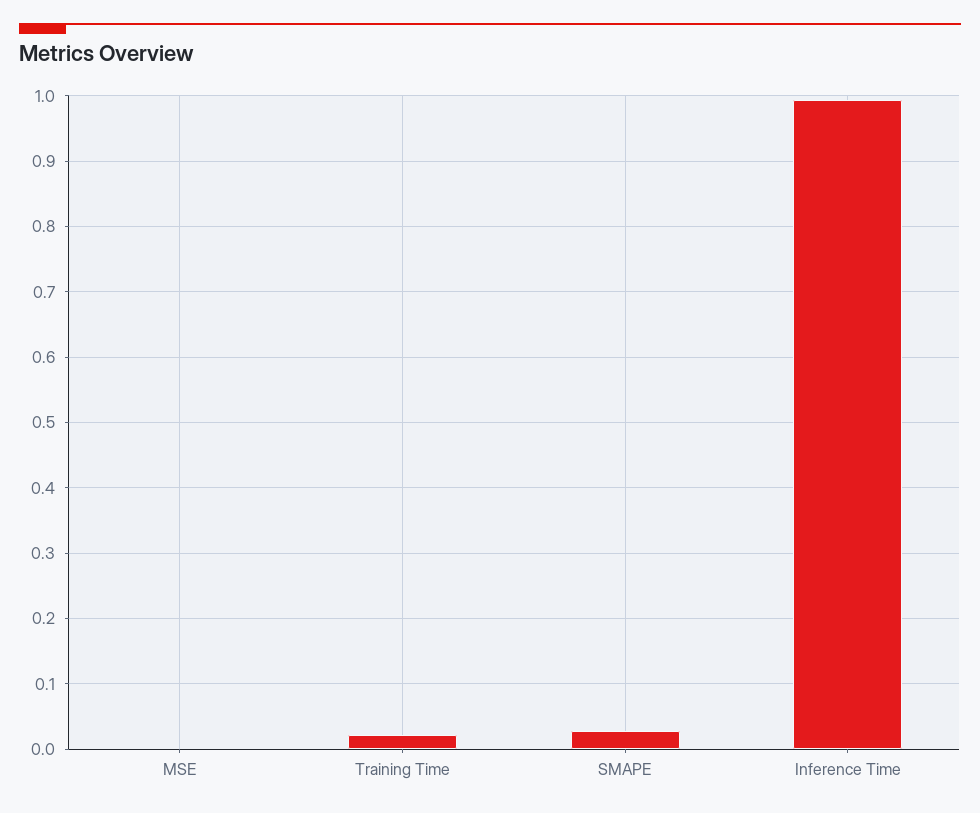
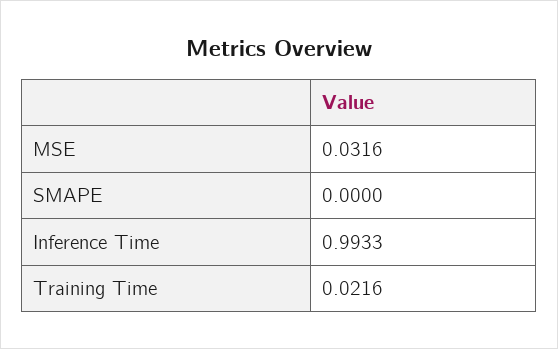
  {
-   "MSE": 0,
+   "MSE": 0.0316,
    "Training Time": 0.0216,
-   "SMAPE": 0.03,
+   "SMAPE": 0,
    "Inference Time": 0.9933
  }

